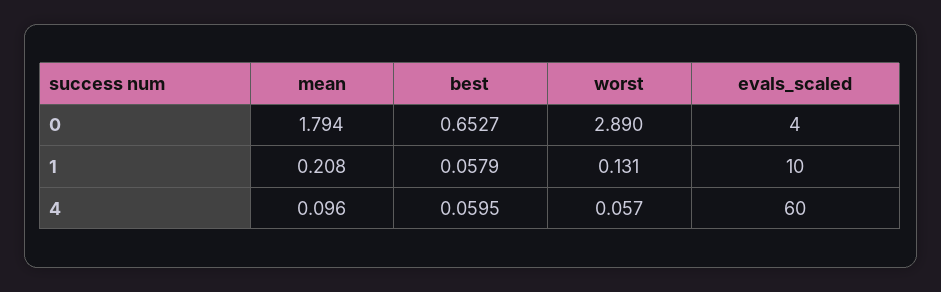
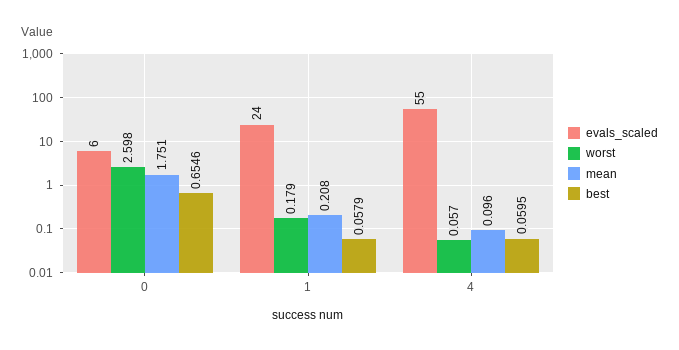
  {
    "mean": {
-     "0": 1.794,
+     "0": 1.751,
      "1": 0.208,
      "4": 0.096
    },
    "best": {
-     "0": 0.6527,
+     "0": 0.6546,
      "1": 0.0579,
      "4": 0.0595
    },
    "worst": {
-     "0": 2.89,
+     "0": 2.598,
-     "1": 0.131,
+     "1": 0.179,
      "4": 0.057
    },
    "evals_scaled": {
-     "0": 4,
+     "0": 6,
-     "1": 10,
+     "1": 24,
-     "4": 60
+     "4": 55
    }
  }

